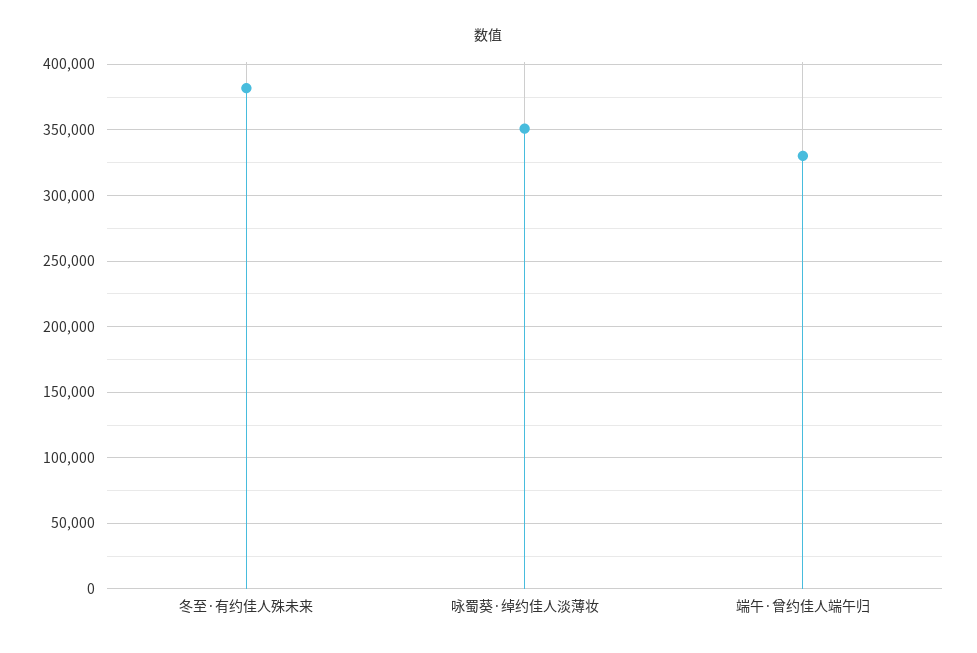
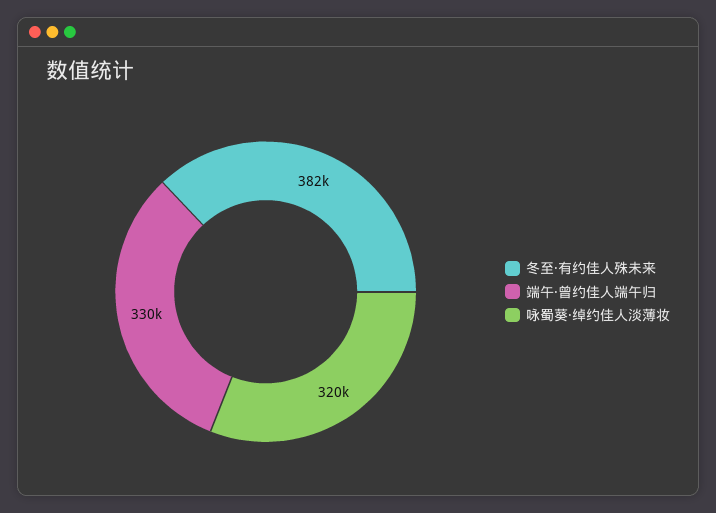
  {
    "冬至·有约佳人殊未来": 382000,
-   "咏蜀葵·绰约佳人淡薄妆": 350000,
+   "咏蜀葵·绰约佳人淡薄妆": 320000,
    "端午·曾约佳人端午归": 330000
  }

